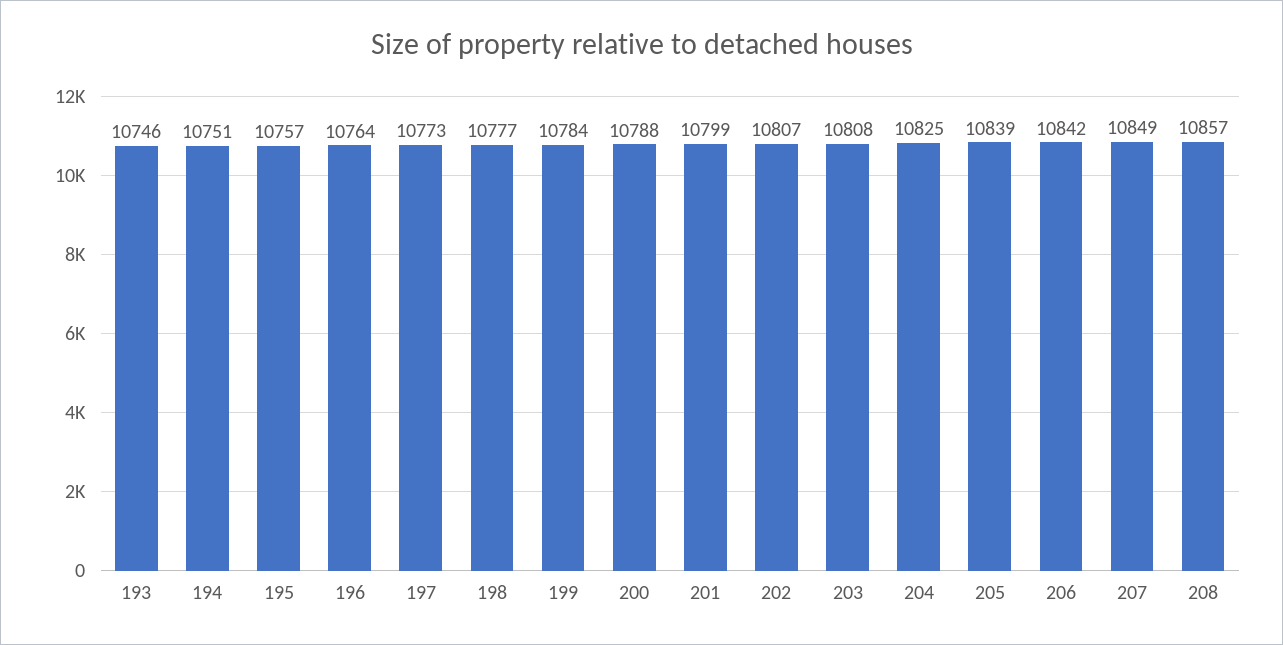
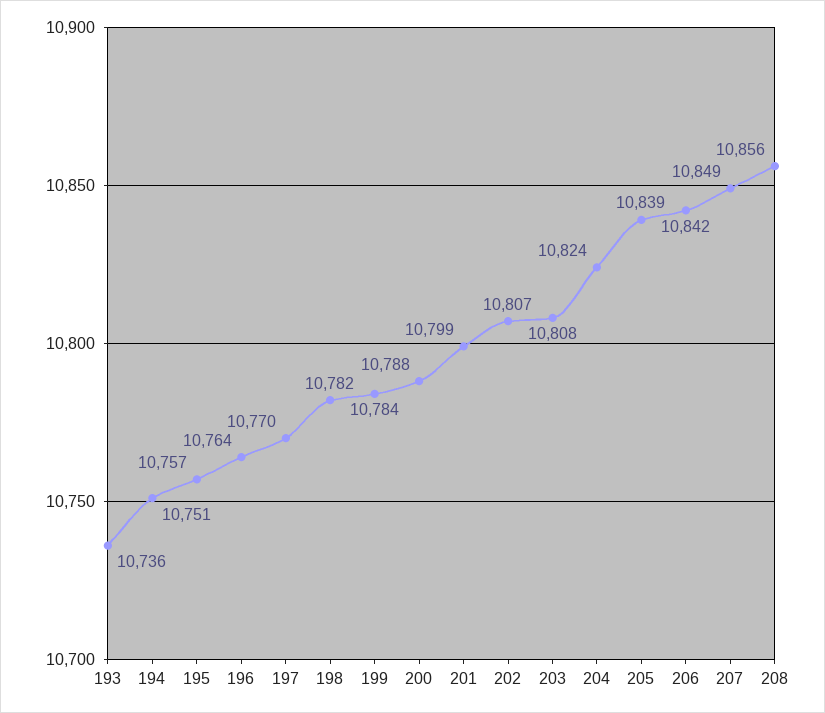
  {
-   "193": 10746,
+   "193": 10736,
    "194": 10751,
    "195": 10757,
    "196": 10764,
-   "197": 10773,
+   "197": 10770,
-   "198": 10777,
+   "198": 10782,
    "199": 10784,
    "200": 10788,
    "201": 10799,
    "202": 10807,
    "203": 10808,
-   "204": 10825,
+   "204": 10824,
    "205": 10839,
    "206": 10842,
    "207": 10849,
-   "208": 10857
+   "208": 10856
  }

